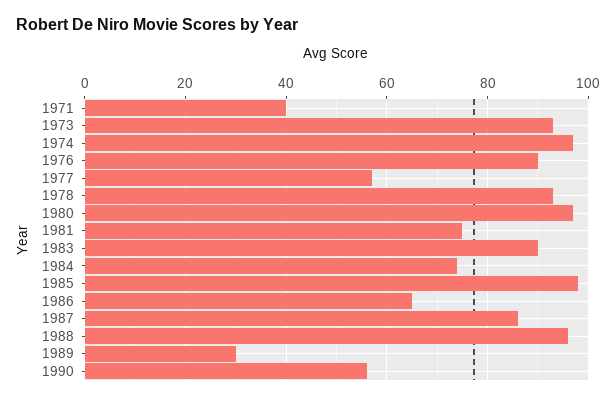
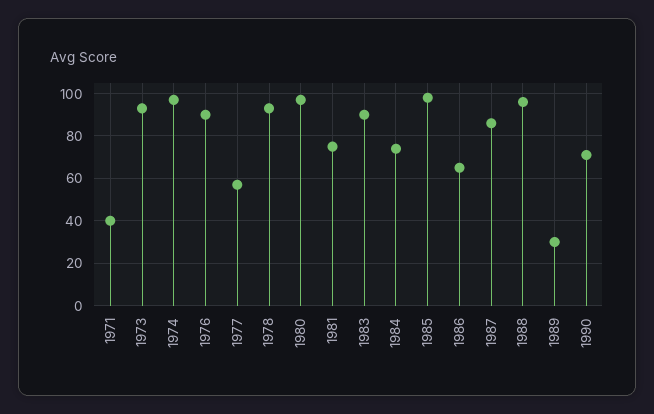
  {
    "1971": 40,
    "1973": 95,
    "1974": 95,
    "1976": 90,
    "1977": 55,
    "1978": 95,
    "1980": 95,
    "1981": 75,
    "1983": 90,
    "1984": 75,
    "1985": 100,
    "1986": 65,
    "1987": 85,
    "1988": 95,
    "1989": 30,
-   "1990": 55
+   "1990": 70
  }

